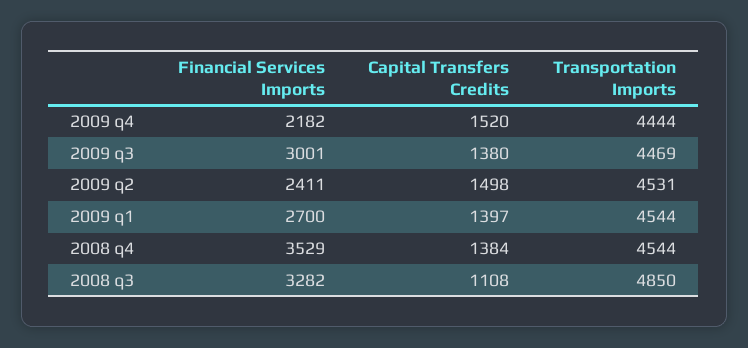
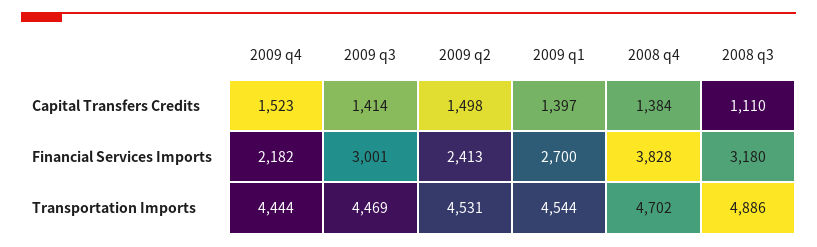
  {
    "Financial Services Imports": {
      "2009 q4": 2182,
      "2009 q3": 3001,
-     "2009 q2": 2411,
+     "2009 q2": 2413,
      "2009 q1": 2700,
-     "2008 q4": 3529,
+     "2008 q4": 3828,
-     "2008 q3": 3282
+     "2008 q3": 3180
    },
    "Capital Transfers Credits": {
-     "2009 q4": 1520,
+     "2009 q4": 1523,
-     "2009 q3": 1380,
+     "2009 q3": 1414,
      "2009 q2": 1498,
      "2009 q1": 1397,
      "2008 q4": 1384,
-     "2008 q3": 1108
+     "2008 q3": 1110
    },
    "Transportation Imports": {
      "2009 q4": 4444,
      "2009 q3": 4469,
      "2009 q2": 4531,
      "2009 q1": 4544,
-     "2008 q4": 4544,
+     "2008 q4": 4702,
-     "2008 q3": 4850
+     "2008 q3": 4886
    }
  }

